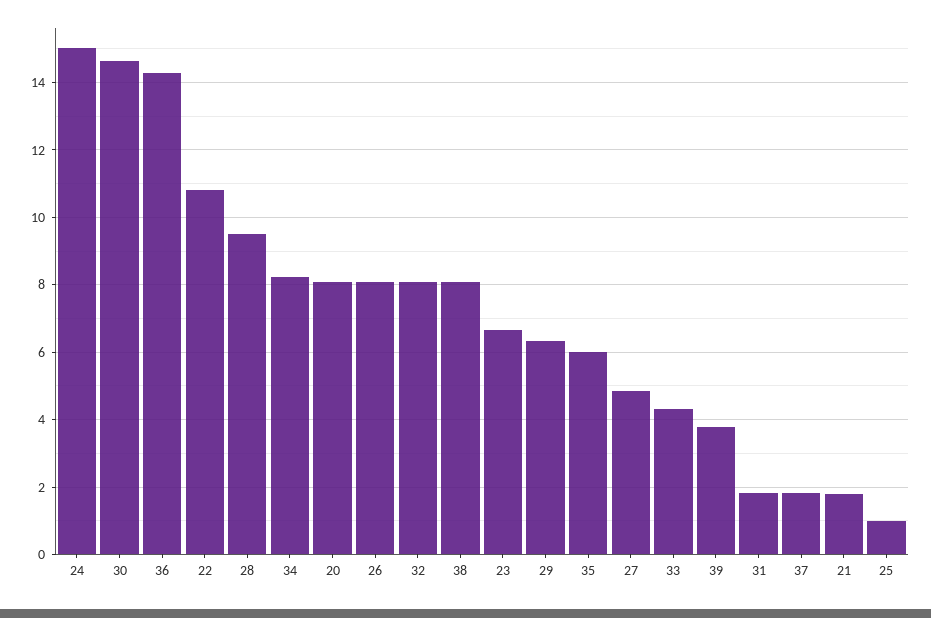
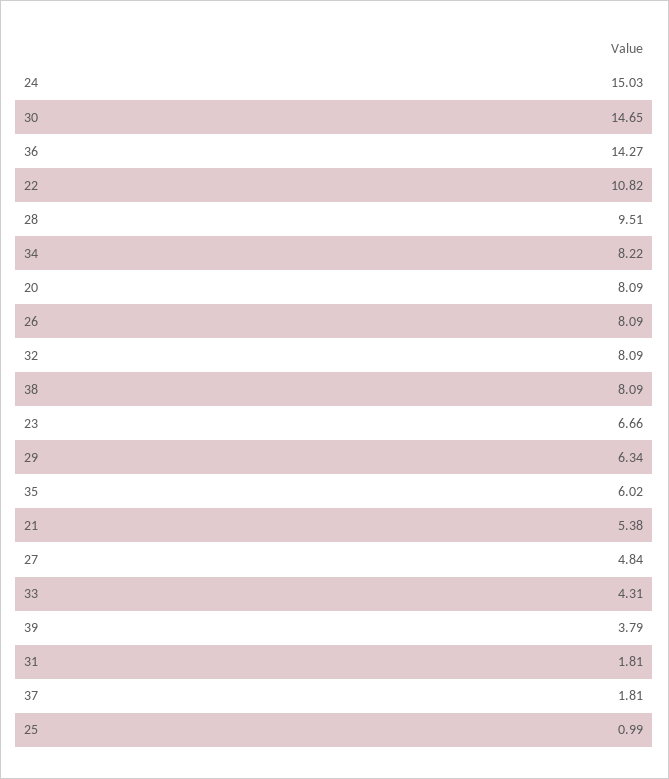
  {
    "24": 15.03,
    "30": 14.65,
    "36": 14.27,
    "22": 10.82,
    "28": 9.51,
    "34": 8.22,
    "20": 8.09,
    "26": 8.09,
    "32": 8.09,
    "38": 8.09,
    "23": 6.66,
    "29": 6.34,
    "35": 6.02,
    "27": 4.84,
    "33": 4.31,
    "39": 3.79,
    "31": 1.81,
    "37": 1.81,
-   "21": 1.8,
+   "21": 5.38,
    "25": 0.99
  }

